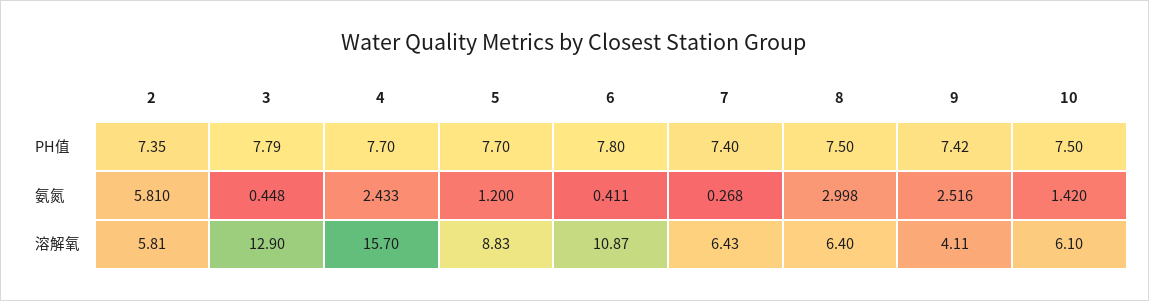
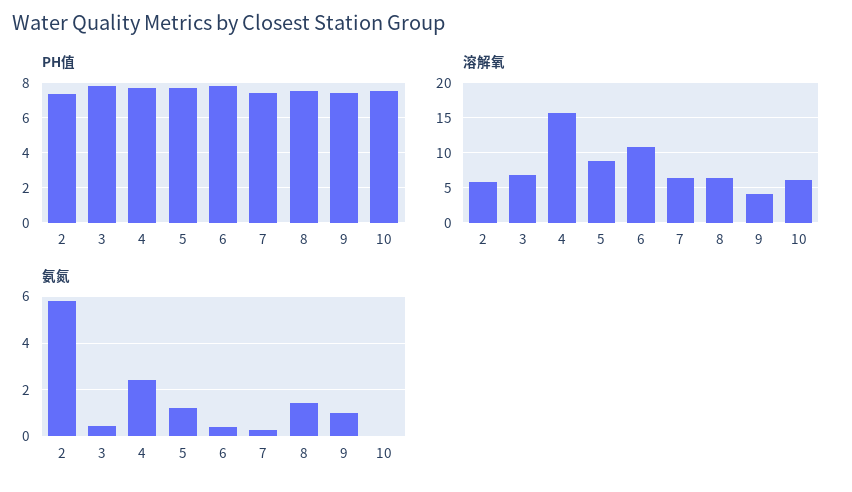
  {
    "PH值": {
      "2": 7.35,
      "3": 7.79,
      "4": 7.7,
      "5": 7.7,
      "6": 7.8,
      "7": 7.4,
      "8": 7.5,
      "9": 7.42,
      "10": 7.5
    },
    "氨氮": {
      "2": 5.81,
      "3": 0.448,
      "4": 2.433,
      "5": 1.2,
      "6": 0.411,
      "7": 0.268,
-     "8": 2.998,
+     "8": 1.5,
-     "9": 2.516,
+     "9": 1,
-     "10": 1.42
+     "10": 0
    },
    "溶解氧": {
      "2": 5.81,
-     "3": 12.9,
+     "3": 7,
      "4": 15.7,
      "5": 8.83,
      "6": 10.87,
      "7": 6.43,
      "8": 6.4,
      "9": 4.11,
      "10": 6.1
    }
  }

